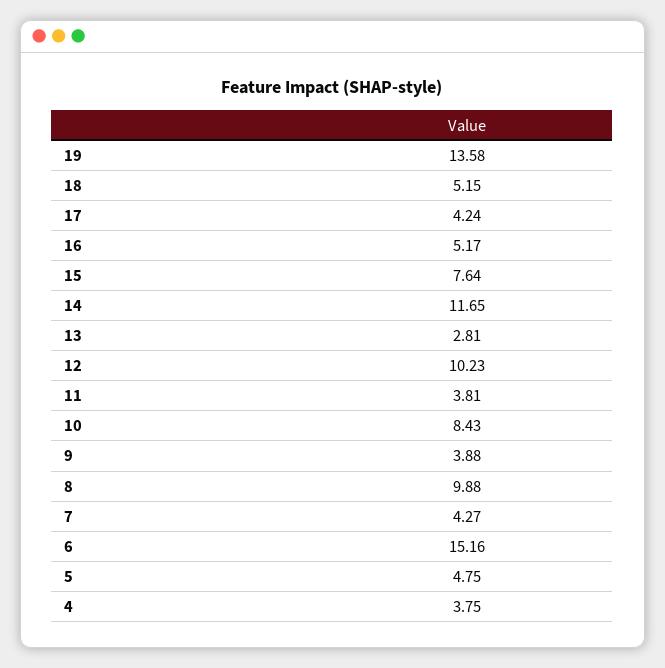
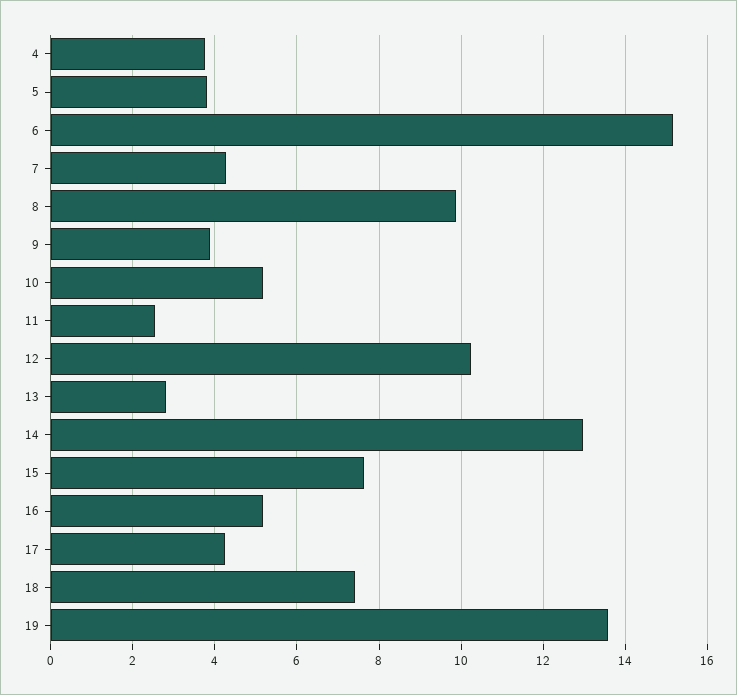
  {
    "19": 13.58,
-   "18": 5.15,
+   "18": 7.4,
    "17": 4.24,
    "16": 5.17,
    "15": 7.64,
-   "14": 11.65,
+   "14": 13,
    "13": 2.81,
    "12": 10.23,
-   "11": 3.81,
+   "11": 2.6,
-   "10": 8.43,
+   "10": 5.2,
    "9": 3.88,
    "8": 9.88,
    "7": 4.27,
    "6": 15.16,
-   "5": 4.75,
+   "5": 3.8,
    "4": 3.75
  }

